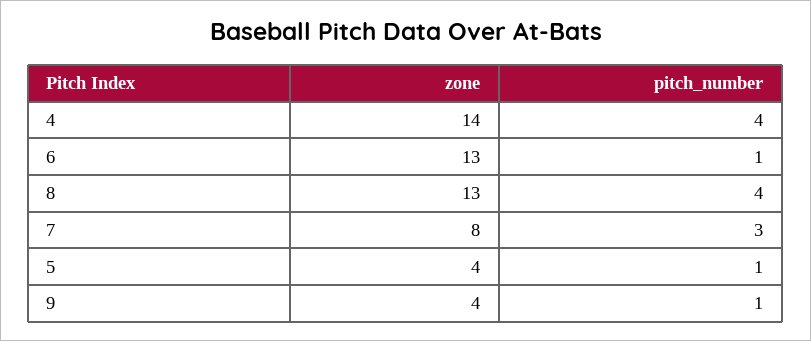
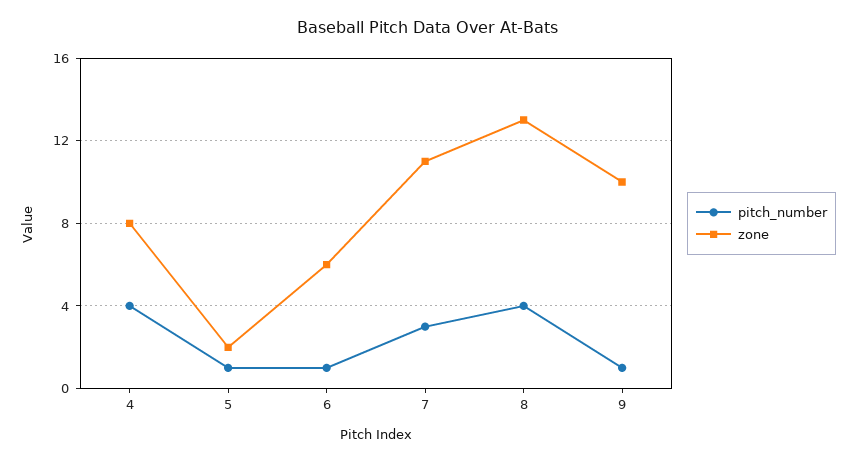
  {
    "zone": {
-     "4": 14,
+     "4": 8,
-     "6": 13,
+     "6": 6,
      "8": 13,
-     "7": 8,
+     "7": 11,
-     "5": 4,
+     "5": 2,
-     "9": 4
+     "9": 10
    },
    "pitch_number": {
      "4": 4,
      "6": 1,
      "8": 4,
      "7": 3,
      "5": 1,
      "9": 1
    }
  }

